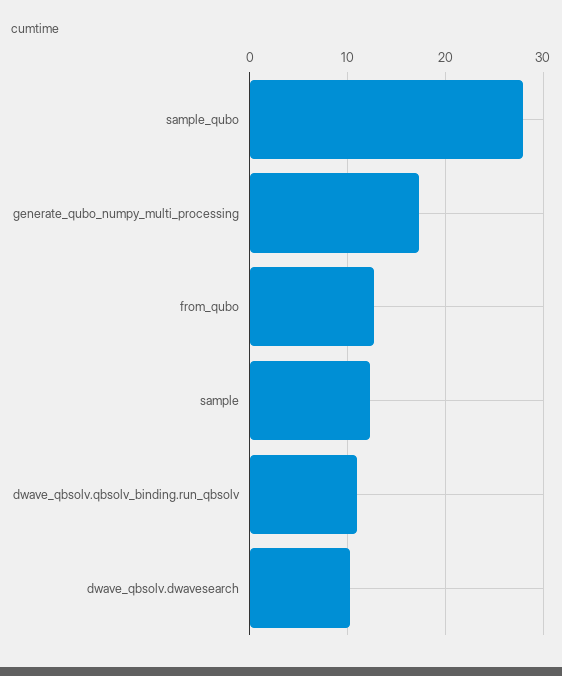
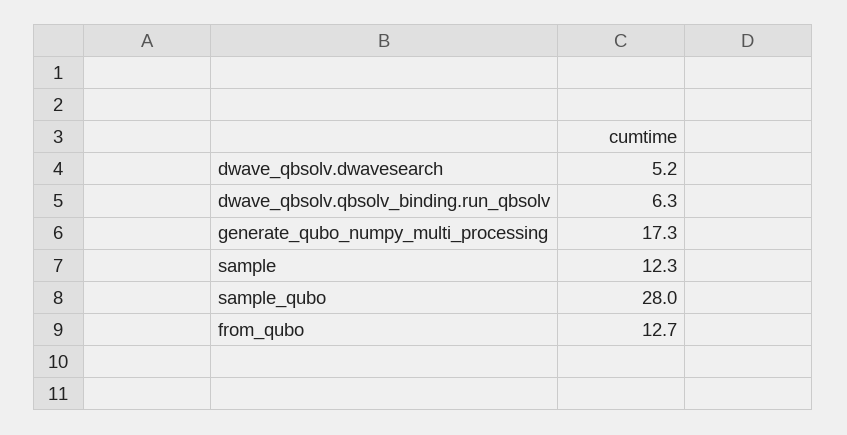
  {
    "sample_qubo": 28,
    "generate_qubo_numpy_multi_processing": 17.3,
    "from_qubo": 12.7,
    "sample": 12.3,
-   "dwave_qbsolv.qbsolv_binding.run_qbsolv": 11,
+   "dwave_qbsolv.qbsolv_binding.run_qbsolv": 6.3,
-   "dwave_qbsolv.dwavesearch": 10
+   "dwave_qbsolv.dwavesearch": 5.2
  }

